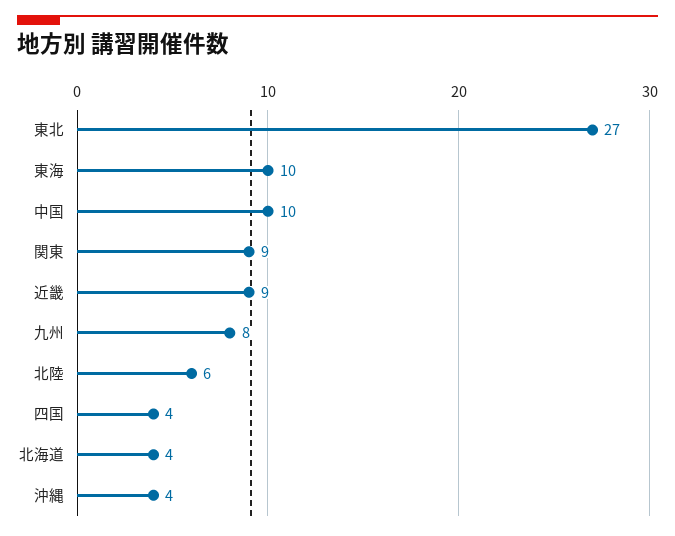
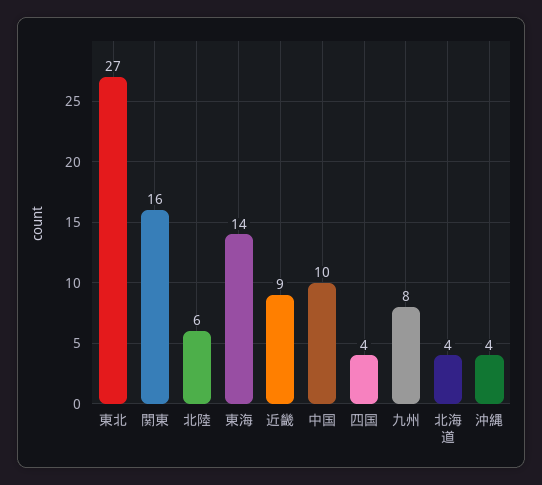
  {
    "東北": 27,
-   "東海": 10,
+   "東海": 14,
    "中国": 10,
-   "関東": 9,
+   "関東": 16,
    "近畿": 9,
    "九州": 8,
    "北陸": 6,
    "四国": 4,
    "北海道": 4,
    "沖縄": 4
  }

